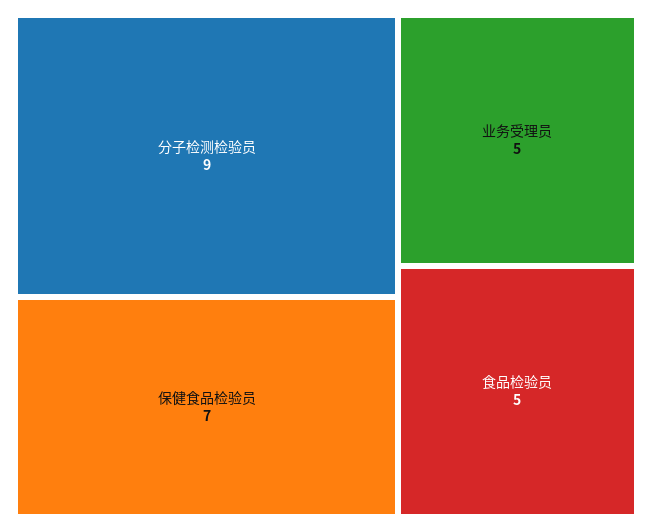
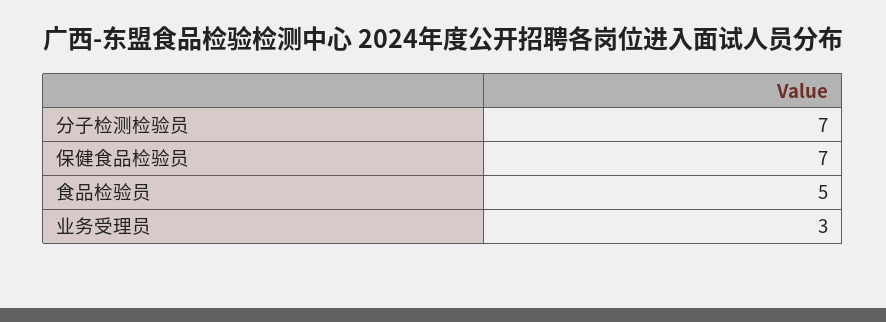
  {
-   "分子检测检验员": 9,
+   "分子检测检验员": 7,
    "保健食品检验员": 7,
-   "业务受理员": 5,
+   "业务受理员": 3,
    "食品检验员": 5
  }

